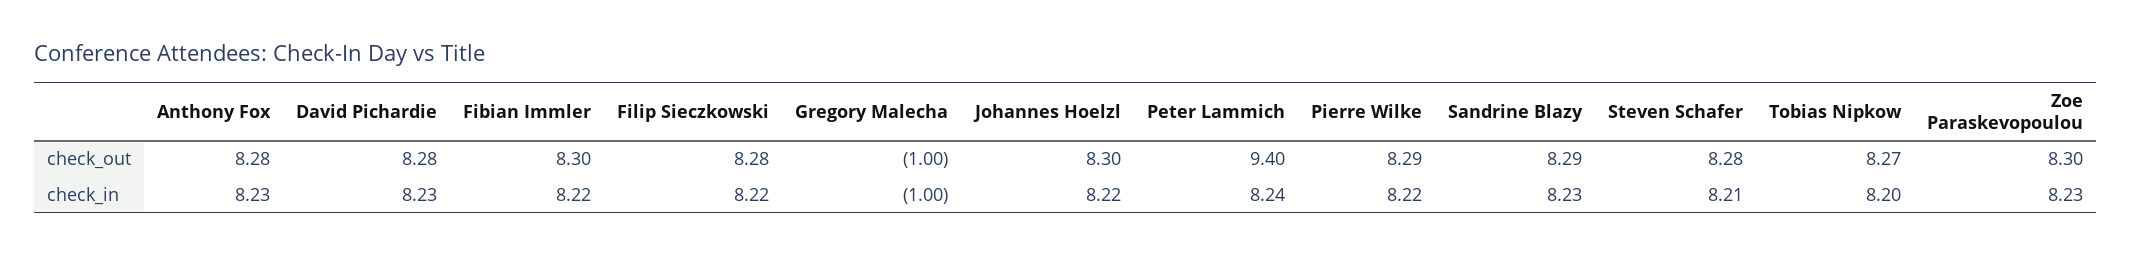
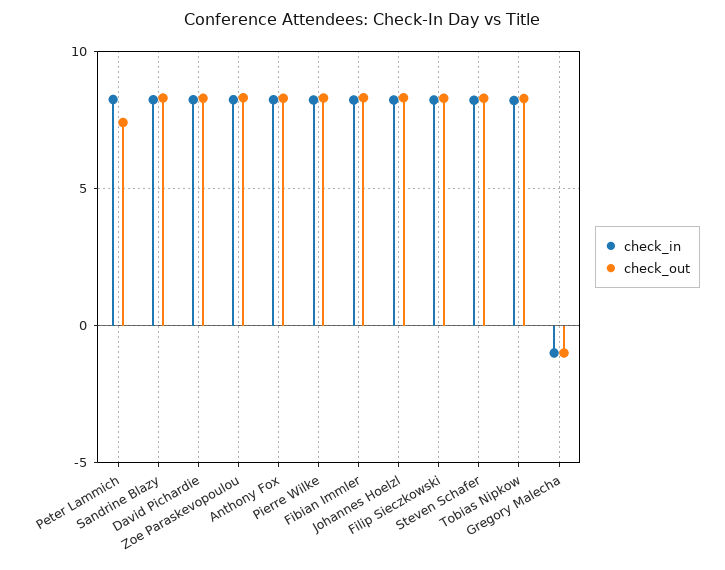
  {
    "check_out": {
      "Anthony Fox": 8.28,
      "David Pichardie": 8.28,
      "Fibian Immler": 8.3,
      "Filip Sieczkowski": 8.28,
      "Gregory Malecha": -1,
      "Johannes Hoelzl": 8.3,
-     "Peter Lammich": 9.4,
+     "Peter Lammich": 7.5,
      "Pierre Wilke": 8.29,
      "Sandrine Blazy": 8.29,
      "Steven Schafer": 8.28,
      "Tobias Nipkow": 8.27,
      "Zoe Paraskevopoulou": 8.3
    },
    "check_in": {
      "Anthony Fox": 8.23,
      "David Pichardie": 8.23,
      "Fibian Immler": 8.22,
      "Filip Sieczkowski": 8.22,
      "Gregory Malecha": -1,
      "Johannes Hoelzl": 8.22,
      "Peter Lammich": 8.24,
      "Pierre Wilke": 8.22,
      "Sandrine Blazy": 8.23,
      "Steven Schafer": 8.21,
      "Tobias Nipkow": 8.2,
      "Zoe Paraskevopoulou": 8.23
    }
  }

